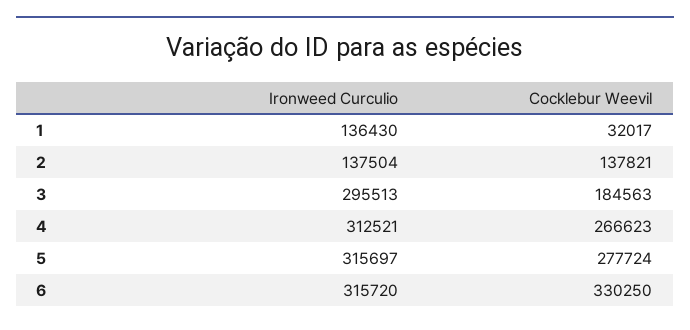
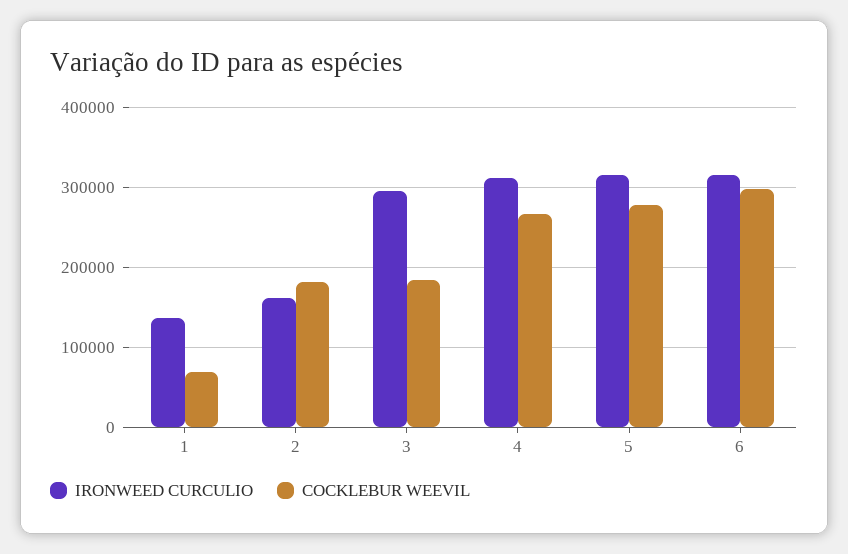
  {
    "Ironweed Curculio": {
      "1": 136430,
-     "2": 137504,
+     "2": 160000,
      "3": 295513,
      "4": 312521,
      "5": 315697,
      "6": 315720
    },
    "Cocklebur Weevil": {
-     "1": 32017,
+     "1": 70000,
-     "2": 137821,
+     "2": 180000,
      "3": 184563,
      "4": 266623,
      "5": 277724,
-     "6": 330250
+     "6": 300000
    }
  }

